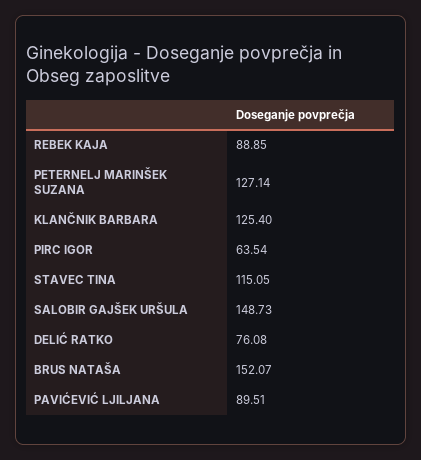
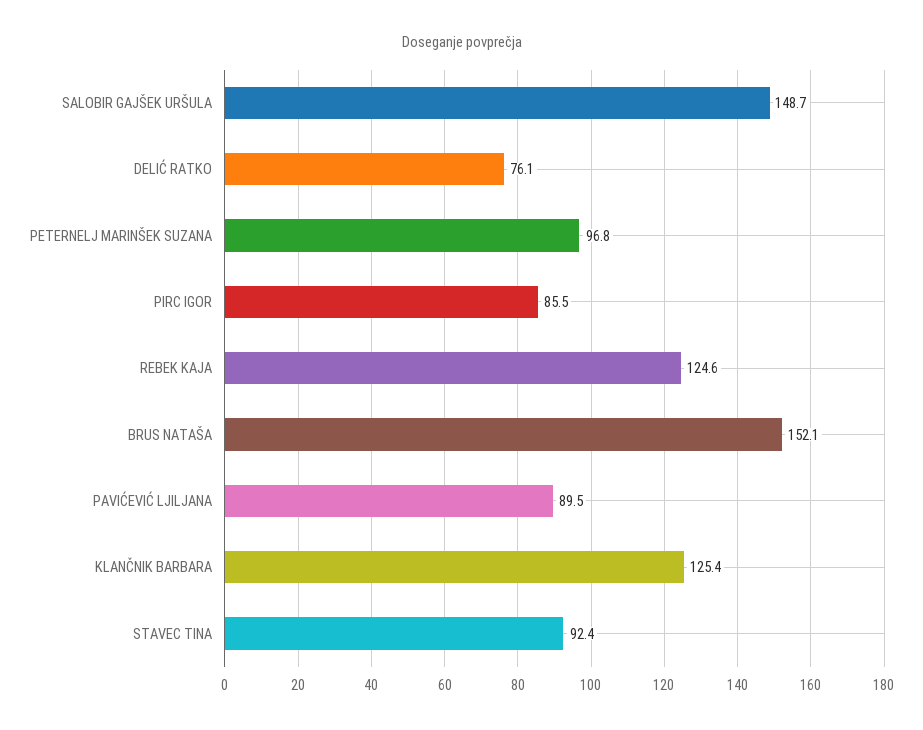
  {
-   "REBEK KAJA": 88.85,
+   "REBEK KAJA": 124.6,
-   "PETERNELJ MARINŠEK SUZANA": 127.14,
+   "PETERNELJ MARINŠEK SUZANA": 96.8,
    "KLANČNIK BARBARA": 125.4,
-   "PIRC IGOR": 63.54,
+   "PIRC IGOR": 85.5,
-   "STAVEC TINA": 115.05,
+   "STAVEC TINA": 92.4,
    "SALOBIR GAJŠEK URŠULA": 148.73,
    "DELIĆ RATKO": 76.08,
    "BRUS NATAŠA": 152.07,
    "PAVIĆEVIĆ LJILJANA": 89.51
  }

